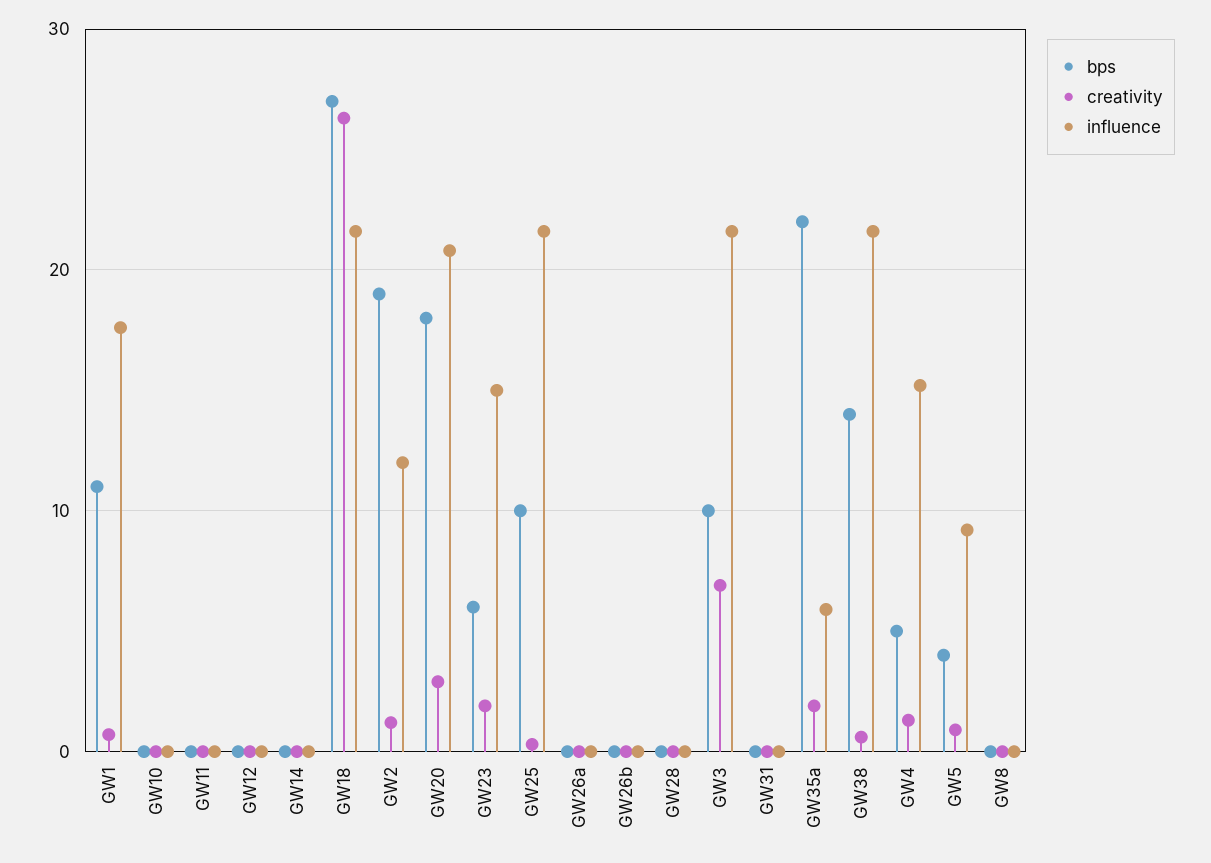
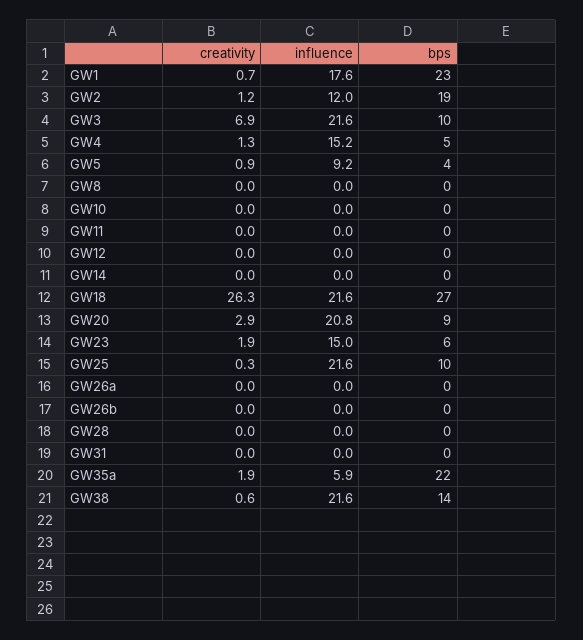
  {
    "bps": {
-     "GW1": 11,
+     "GW1": 23,
      "GW10": 0,
      "GW11": 0,
      "GW12": 0,
      "GW14": 0,
      "GW18": 27,
      "GW2": 19,
-     "GW20": 18,
+     "GW20": 9,
      "GW23": 6,
      "GW25": 10,
      "GW26a": 0,
      "GW26b": 0,
      "GW28": 0,
      "GW3": 10,
      "GW31": 0,
      "GW35a": 22,
      "GW38": 14,
      "GW4": 5,
      "GW5": 4,
      "GW8": 0
    },
    "creativity": {
      "GW1": 0.7,
      "GW10": 0,
      "GW11": 0,
      "GW12": 0,
      "GW14": 0,
      "GW18": 26.3,
      "GW2": 1.2,
      "GW20": 2.9,
      "GW23": 1.9,
      "GW25": 0.3,
      "GW26a": 0,
      "GW26b": 0,
      "GW28": 0,
      "GW3": 6.9,
      "GW31": 0,
      "GW35a": 1.9,
      "GW38": 0.6,
      "GW4": 1.3,
      "GW5": 0.9,
      "GW8": 0
    },
    "influence": {
      "GW1": 17.6,
      "GW10": 0,
      "GW11": 0,
      "GW12": 0,
      "GW14": 0,
      "GW18": 21.6,
      "GW2": 12,
      "GW20": 20.8,
      "GW23": 15,
      "GW25": 21.6,
      "GW26a": 0,
      "GW26b": 0,
      "GW28": 0,
      "GW3": 21.6,
      "GW31": 0,
      "GW35a": 5.9,
      "GW38": 21.6,
      "GW4": 15.2,
      "GW5": 9.2,
      "GW8": 0
    }
  }

